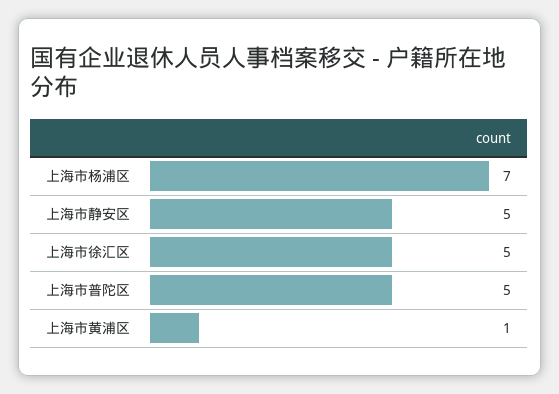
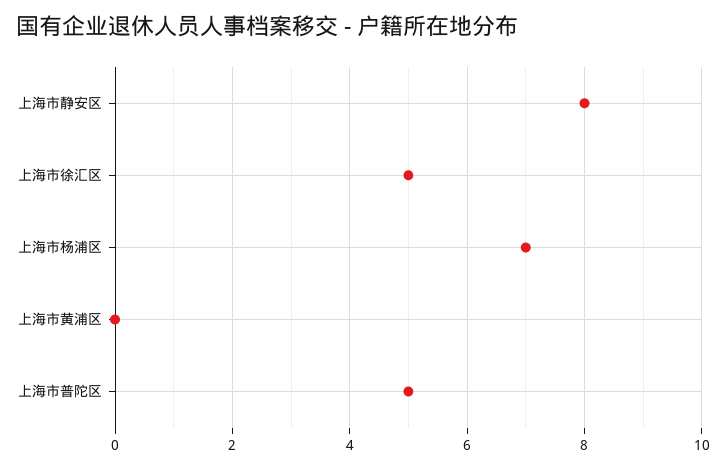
  {
    "上海市杨浦区": 7,
-   "上海市静安区": 5,
+   "上海市静安区": 8,
    "上海市徐汇区": 5,
    "上海市普陀区": 5,
-   "上海市黄浦区": 1
+   "上海市黄浦区": 0
  }

